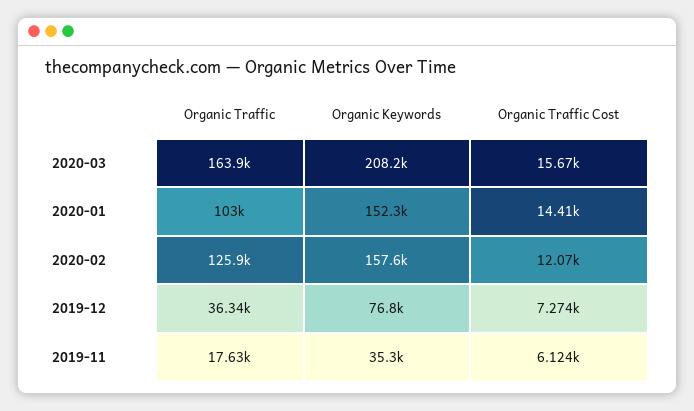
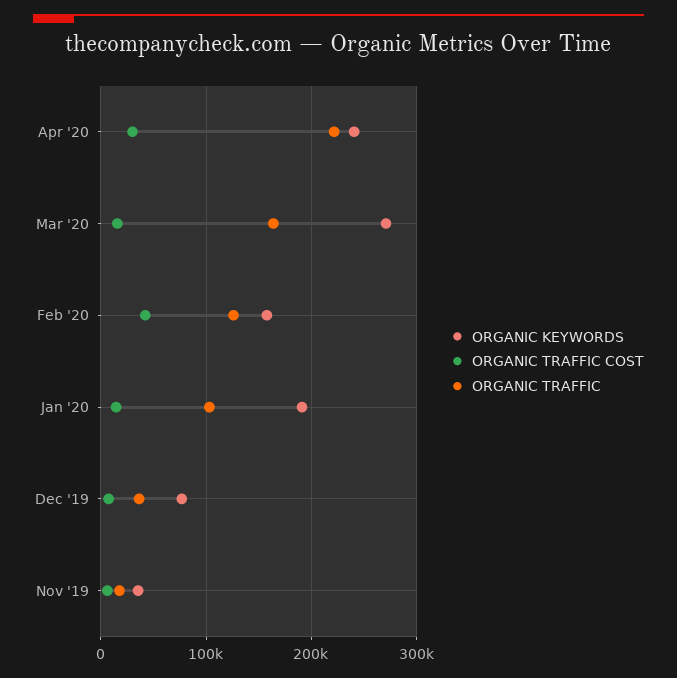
  {
    "Organic Traffic": {
      "2020-03": 163900,
      "2020-01": 103000,
      "2020-02": 125900,
      "2019-12": 36340,
-     "2019-11": 17630
+     "2019-11": 17630,
+     "Apr '20": 220000
    },
    "Organic Keywords": {
-     "2020-03": 208200,
+     "2020-03": 270000,
-     "2020-01": 152300,
+     "2020-01": 190000,
      "2020-02": 157600,
      "2019-12": 76800,
-     "2019-11": 35300
+     "2019-11": 35300,
+     "Apr '20": 240000
    },
    "Organic Traffic Cost": {
      "2020-03": 15670,
      "2020-01": 14410,
-     "2020-02": 12070,
+     "2020-02": 40000,
      "2019-12": 7274,
-     "2019-11": 6124
+     "2019-11": 6124,
+     "Apr '20": 30000
    }
  }

